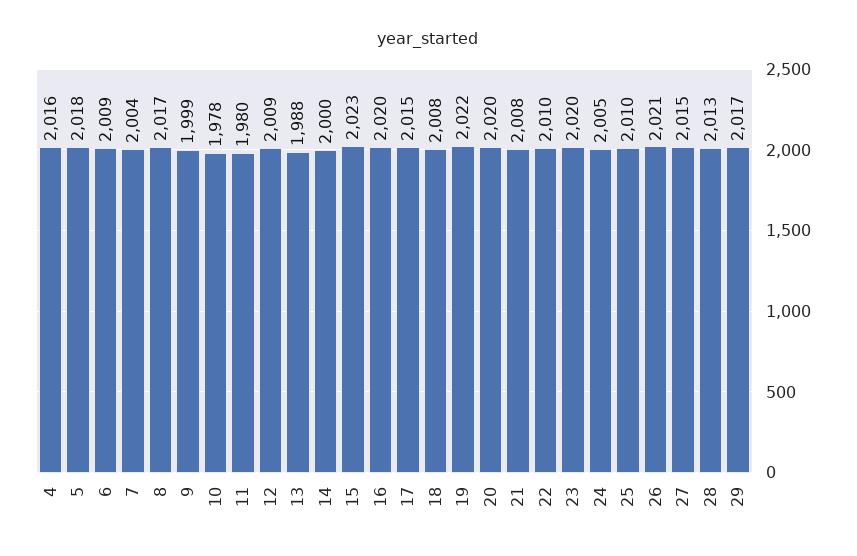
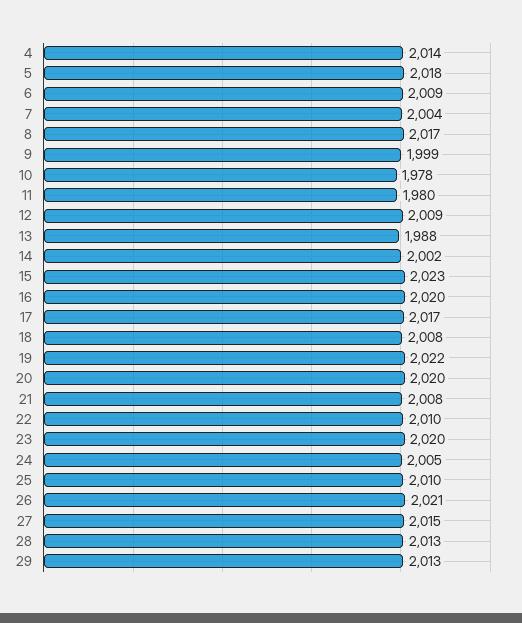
  {
-   "4": 2016,
+   "4": 2014,
    "5": 2018,
    "6": 2009,
    "7": 2004,
    "8": 2017,
    "9": 1999,
    "10": 1978,
    "11": 1980,
    "12": 2009,
    "13": 1988,
-   "14": 2000,
+   "14": 2002,
    "15": 2023,
    "16": 2020,
-   "17": 2015,
+   "17": 2017,
    "18": 2008,
    "19": 2022,
    "20": 2020,
    "21": 2008,
    "22": 2010,
    "23": 2020,
    "24": 2005,
    "25": 2010,
    "26": 2021,
    "27": 2015,
    "28": 2013,
-   "29": 2017
+   "29": 2013
  }

